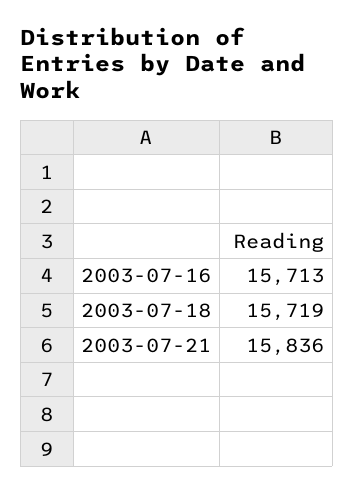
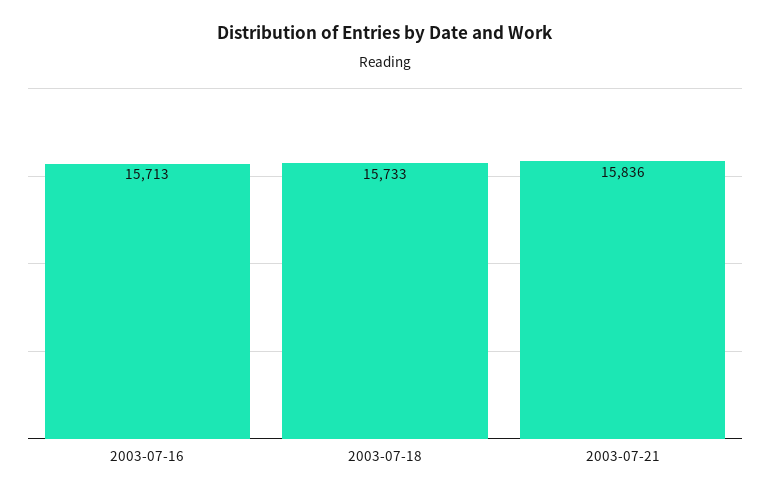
  {
    "2003-07-16": 15713,
-   "2003-07-18": 15719,
+   "2003-07-18": 15733,
    "2003-07-21": 15836
  }

